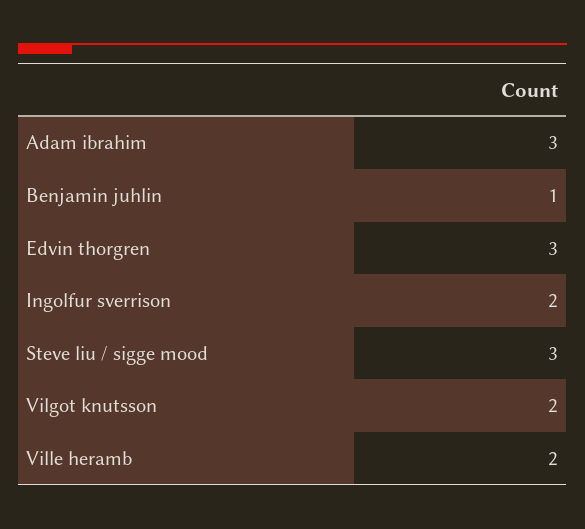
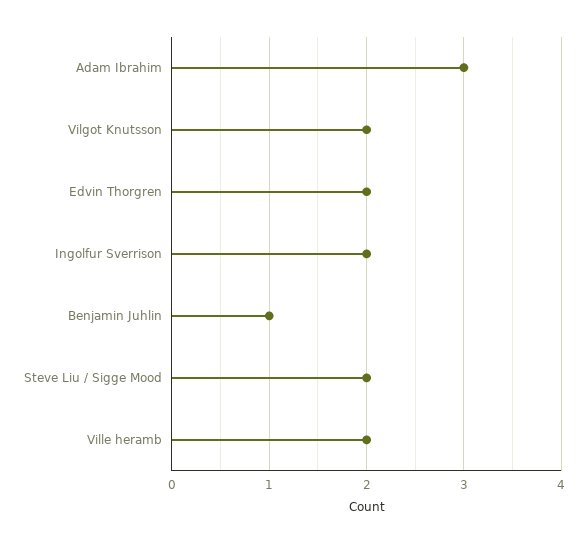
  {
    "Adam ibrahim": 3,
    "Benjamin juhlin": 1,
-   "Edvin thorgren": 3,
+   "Edvin thorgren": 2,
    "Ingolfur sverrison": 2,
-   "Steve liu / sigge mood": 3,
+   "Steve liu / sigge mood": 2,
    "Vilgot knutsson": 2,
    "Ville heramb": 2
  }

